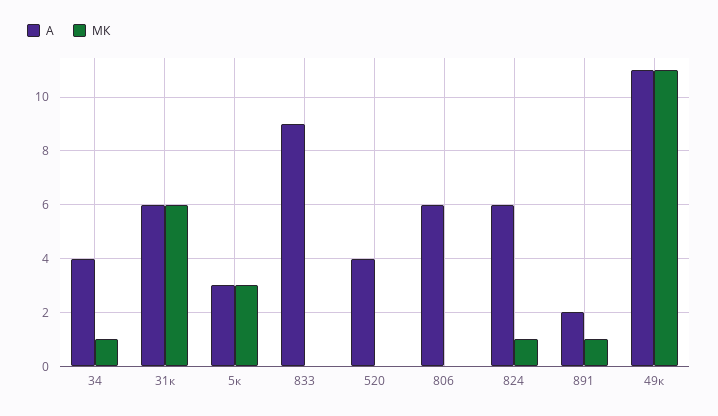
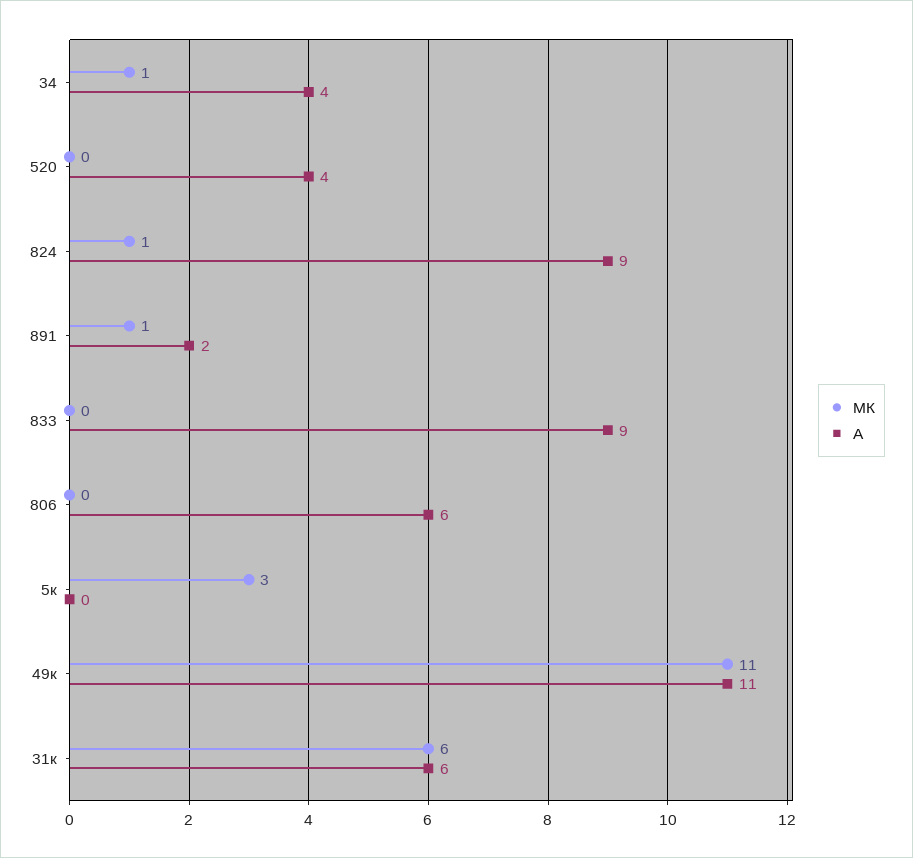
  {
    "А": {
      "34": 4,
      "31к": 6,
-     "5к": 3,
+     "5к": 0,
      "833": 9,
      "520": 4,
      "806": 6,
-     "824": 6,
+     "824": 9,
      "891": 2,
      "49к": 11
    },
    "МК": {
      "34": 1,
      "31к": 6,
      "5к": 3,
      "833": 0,
      "520": 0,
      "806": 0,
      "824": 1,
      "891": 1,
      "49к": 11
    }
  }

